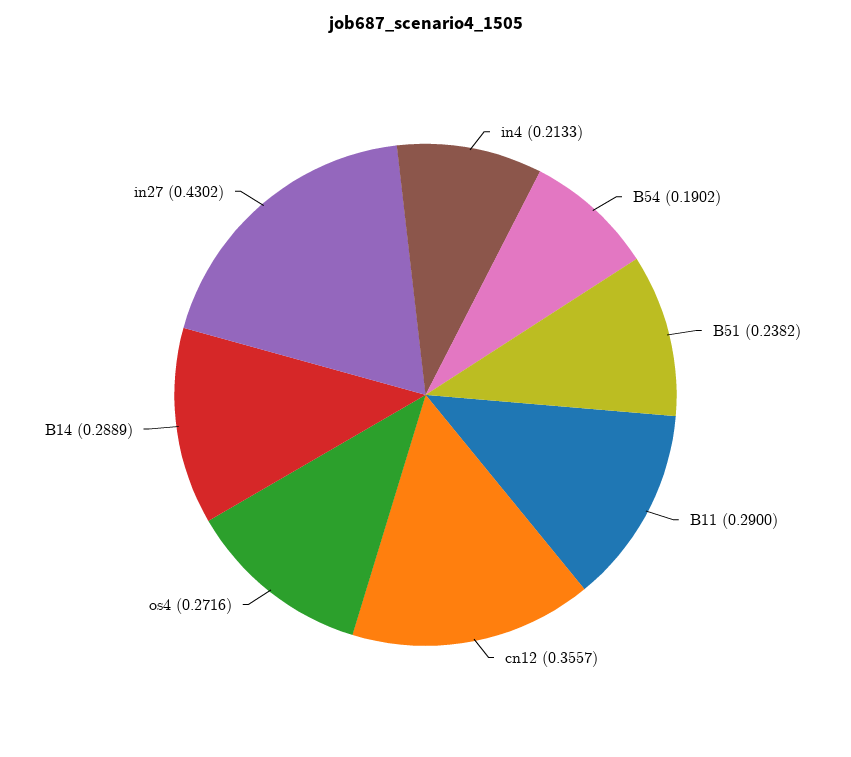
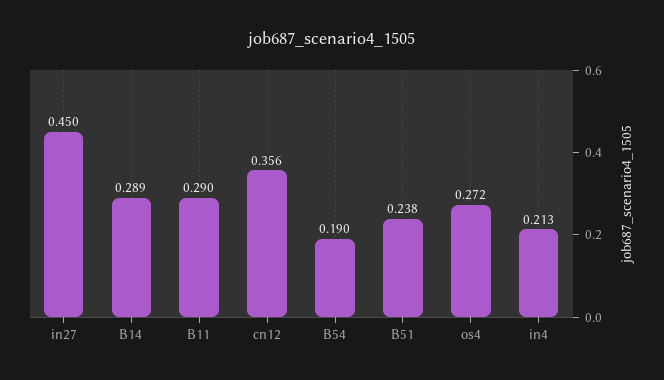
  {
    "in4": 0.2133,
    "B54": 0.1902,
    "B51": 0.2382,
    "B11": 0.29,
    "cn12": 0.3557,
    "os4": 0.2716,
    "B14": 0.2889,
-   "in27": 0.4302
+   "in27": 0.45
  }

